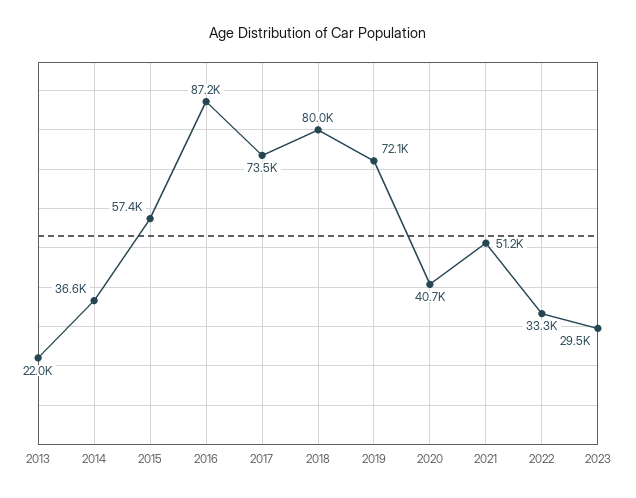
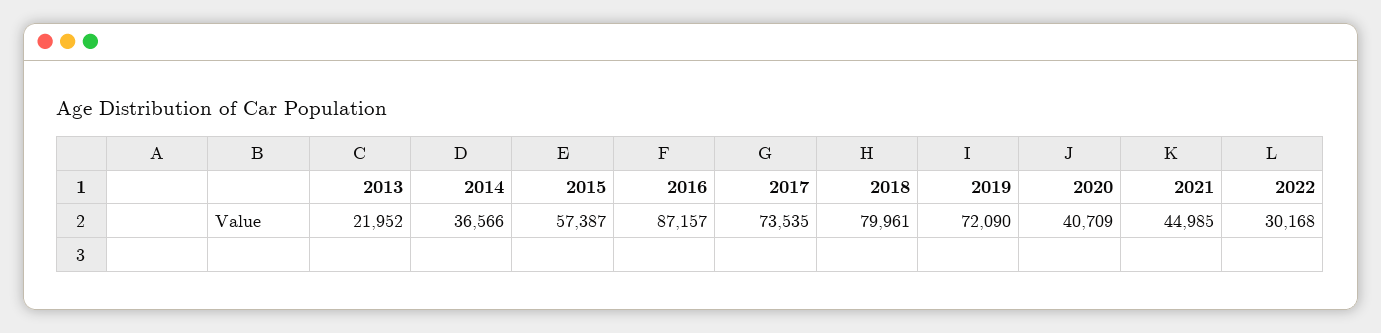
  {
    "2013": 21952,
    "2014": 36566,
    "2015": 57387,
    "2016": 87157,
    "2017": 73535,
    "2018": 79961,
    "2019": 72090,
    "2020": 40709,
-   "2021": 51200,
+   "2021": 44985,
-   "2022": 33300,
+   "2022": 30168
-   "2023": 29500
  }

